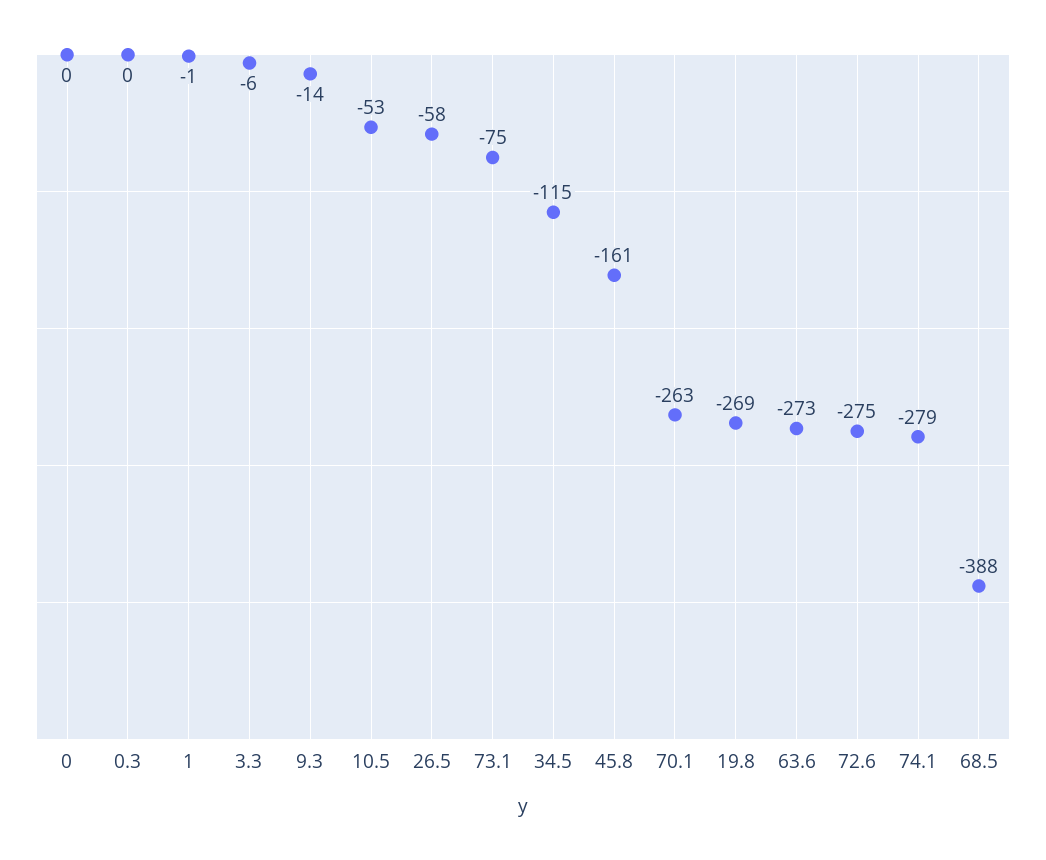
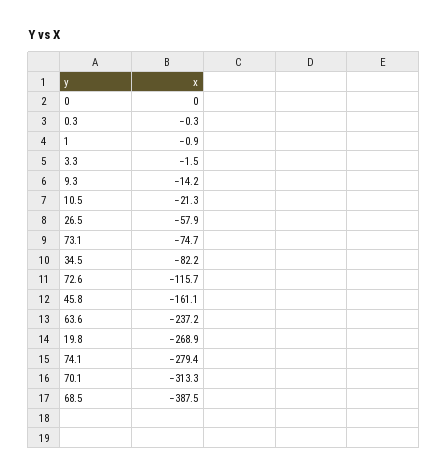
  {
    "0": 0,
    "0.3": -0.3,
    "1": -0.9,
-   "3.3": -6,
+   "3.3": -1.5,
    "9.3": -14.2,
-   "10.5": -53,
+   "10.5": -21.3,
    "26.5": -57.9,
    "73.1": -74.7,
-   "34.5": -115,
+   "34.5": -82.2,
    "45.8": -161.1,
-   "70.1": -263,
+   "70.1": -313.3,
    "19.8": -268.9,
-   "63.6": -273,
+   "63.6": -237.2,
-   "72.6": -275,
+   "72.6": -115.7,
    "74.1": -279.4,
    "68.5": -387.5
  }

